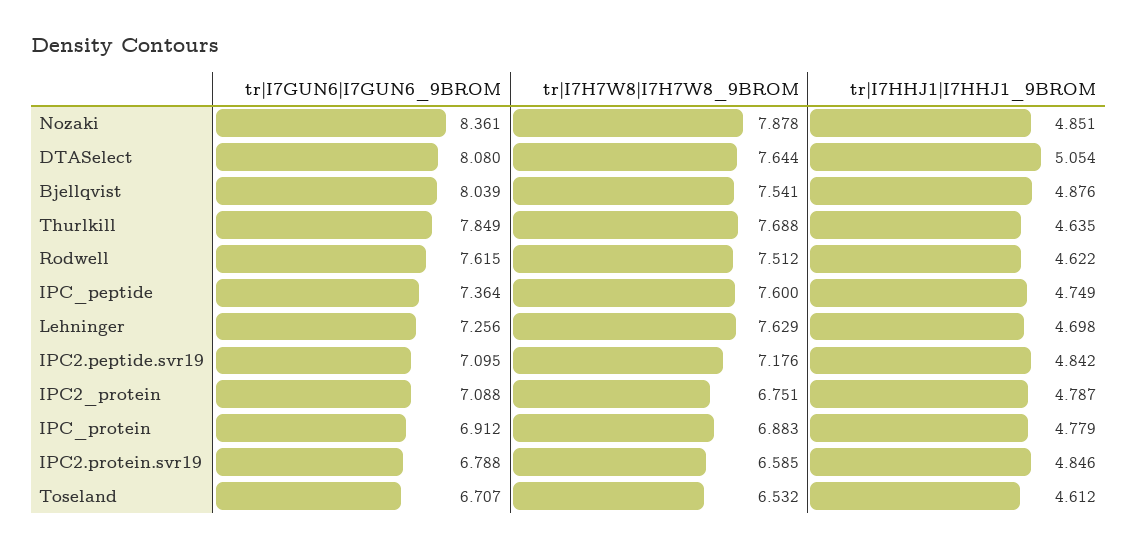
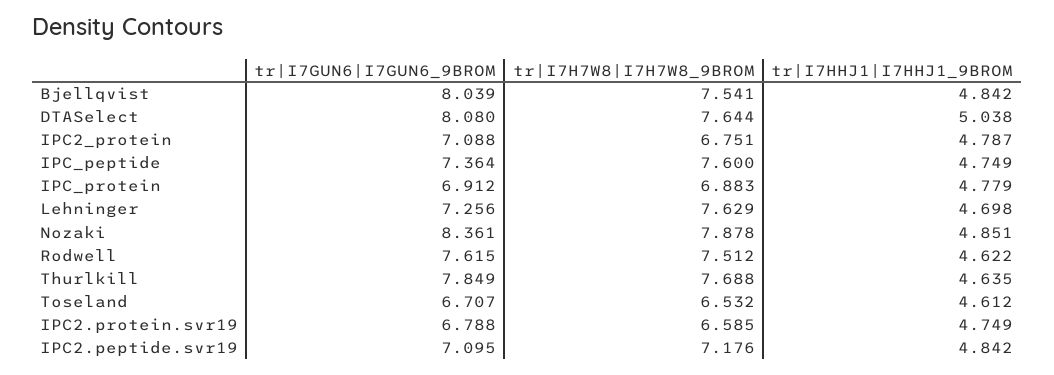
  {
    "tr|I7GUN6|I7GUN6_9BROM": {
      "Nozaki": 8.361,
      "DTASelect": 8.08,
      "Bjellqvist": 8.039,
      "Thurlkill": 7.849,
      "Rodwell": 7.615,
      "IPC_peptide": 7.364,
      "Lehninger": 7.256,
      "IPC2.peptide.svr19": 7.095,
      "IPC2_protein": 7.088,
      "IPC_protein": 6.912,
      "IPC2.protein.svr19": 6.788,
      "Toseland": 6.707
    },
    "tr|I7H7W8|I7H7W8_9BROM": {
      "Nozaki": 7.878,
      "DTASelect": 7.644,
      "Bjellqvist": 7.541,
      "Thurlkill": 7.688,
      "Rodwell": 7.512,
      "IPC_peptide": 7.6,
      "Lehninger": 7.629,
      "IPC2.peptide.svr19": 7.176,
      "IPC2_protein": 6.751,
      "IPC_protein": 6.883,
      "IPC2.protein.svr19": 6.585,
      "Toseland": 6.532
    },
    "tr|I7HHJ1|I7HHJ1_9BROM": {
      "Nozaki": 4.851,
-     "DTASelect": 5.054,
+     "DTASelect": 5.038,
-     "Bjellqvist": 4.876,
+     "Bjellqvist": 4.842,
      "Thurlkill": 4.635,
      "Rodwell": 4.622,
      "IPC_peptide": 4.749,
      "Lehninger": 4.698,
      "IPC2.peptide.svr19": 4.842,
      "IPC2_protein": 4.787,
      "IPC_protein": 4.779,
-     "IPC2.protein.svr19": 4.846,
+     "IPC2.protein.svr19": 4.749,
      "Toseland": 4.612
    }
  }

